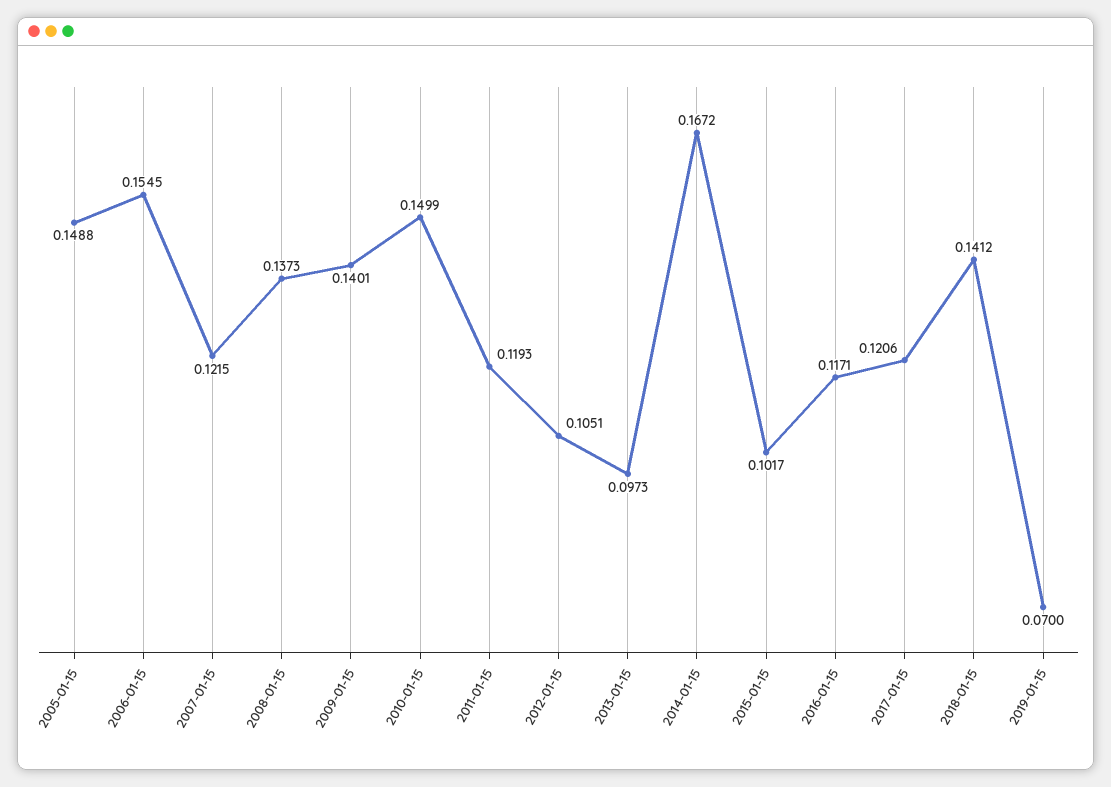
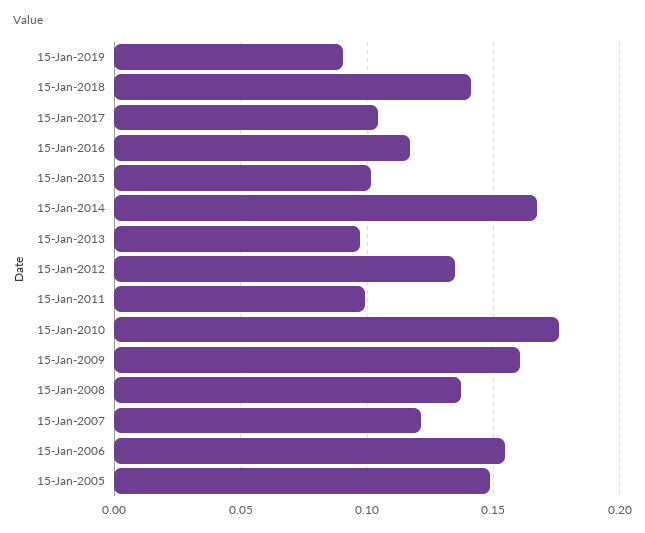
  {
    "2005-01-15": 0.1488,
    "2006-01-15": 0.1545,
    "2007-01-15": 0.1215,
    "2008-01-15": 0.1373,
-   "2009-01-15": 0.1401,
+   "2009-01-15": 0.16,
-   "2010-01-15": 0.1499,
+   "2010-01-15": 0.175,
-   "2011-01-15": 0.1193,
+   "2011-01-15": 0.1,
-   "2012-01-15": 0.1051,
+   "2012-01-15": 0.135,
    "2013-01-15": 0.0973,
    "2014-01-15": 0.1672,
    "2015-01-15": 0.1017,
    "2016-01-15": 0.1171,
-   "2017-01-15": 0.1206,
+   "2017-01-15": 0.105,
    "2018-01-15": 0.1412,
-   "2019-01-15": 0.07
+   "2019-01-15": 0.09
  }

